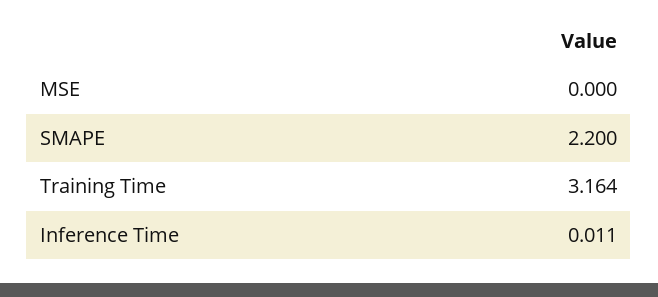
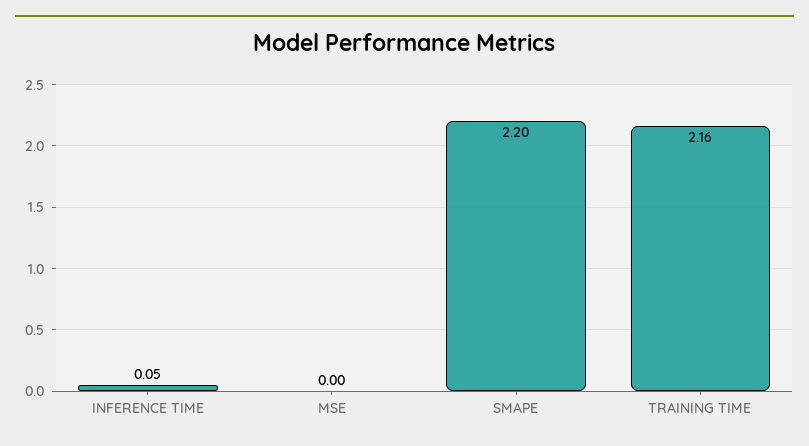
  {
    "MSE": 0,
    "SMAPE": 2.2,
-   "Training Time": 3.164,
+   "Training Time": 2.16,
-   "Inference Time": 0.011
+   "Inference Time": 0.05
  }

